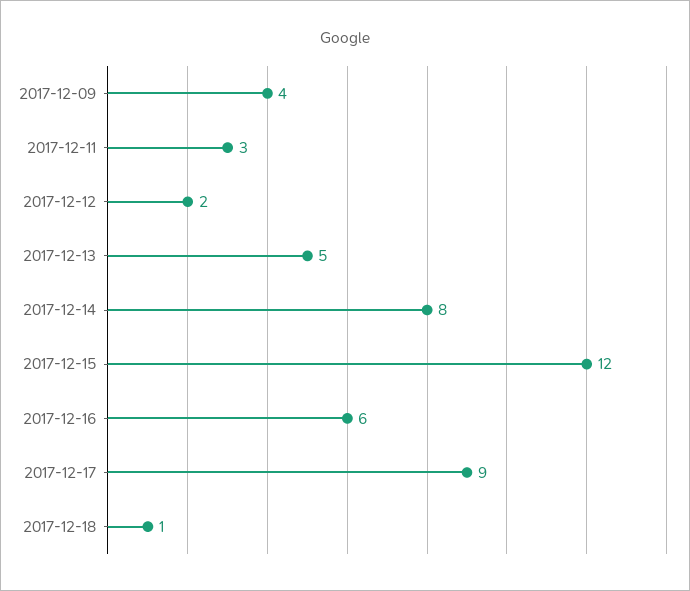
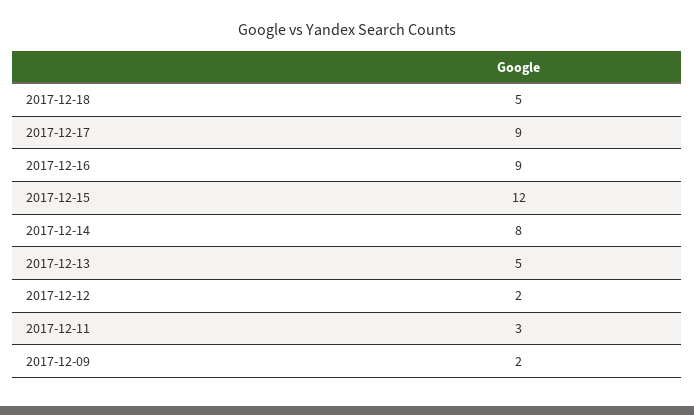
  {
-   "2017-12-09": 4,
+   "2017-12-09": 2,
    "2017-12-11": 3,
    "2017-12-12": 2,
    "2017-12-13": 5,
    "2017-12-14": 8,
    "2017-12-15": 12,
-   "2017-12-16": 6,
+   "2017-12-16": 9,
    "2017-12-17": 9,
-   "2017-12-18": 1
+   "2017-12-18": 5
  }

